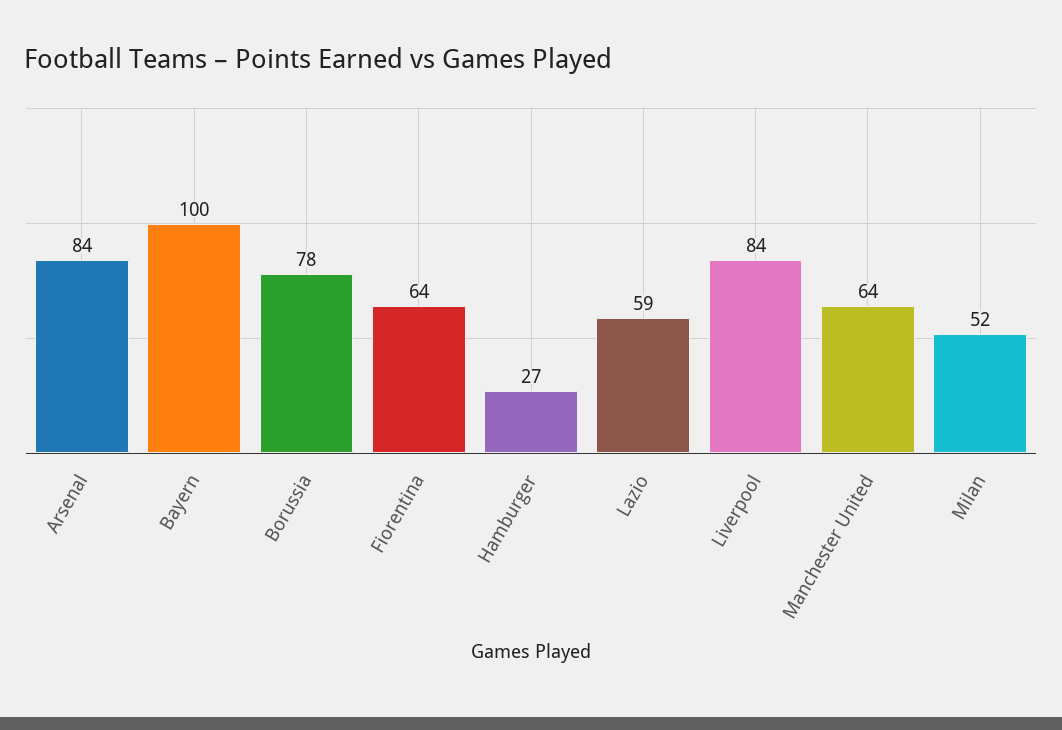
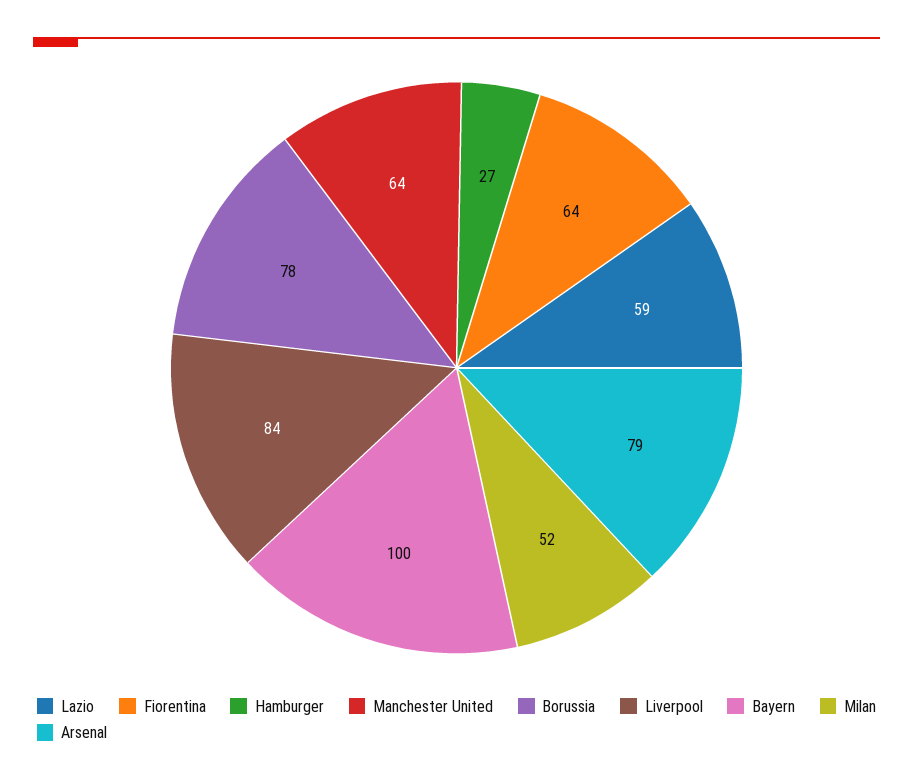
  {
-   "Arsenal": 84,
+   "Arsenal": 79,
    "Bayern": 100,
    "Borussia": 78,
    "Fiorentina": 64,
    "Hamburger": 27,
    "Lazio": 59,
    "Liverpool": 84,
    "Manchester United": 64,
    "Milan": 52
  }

